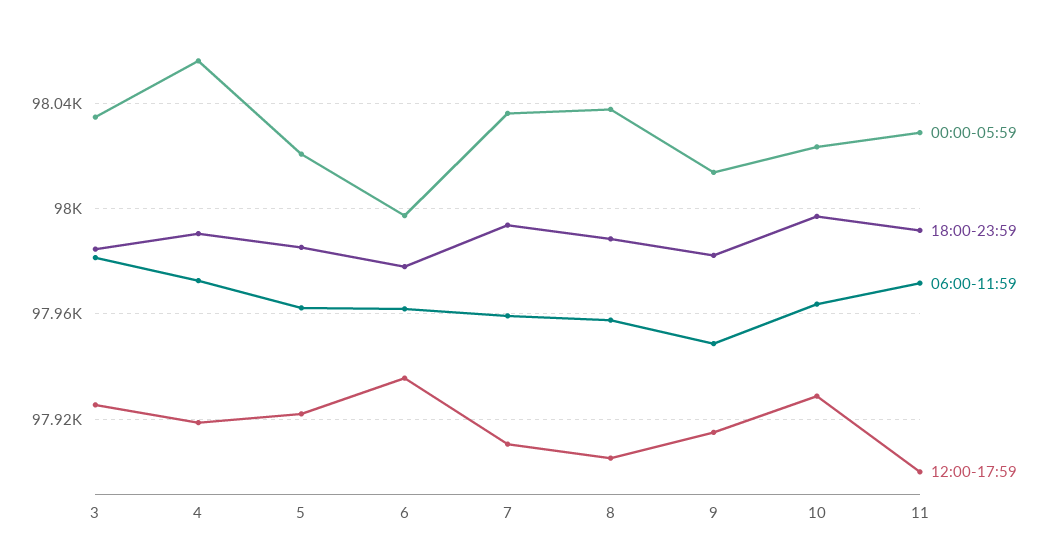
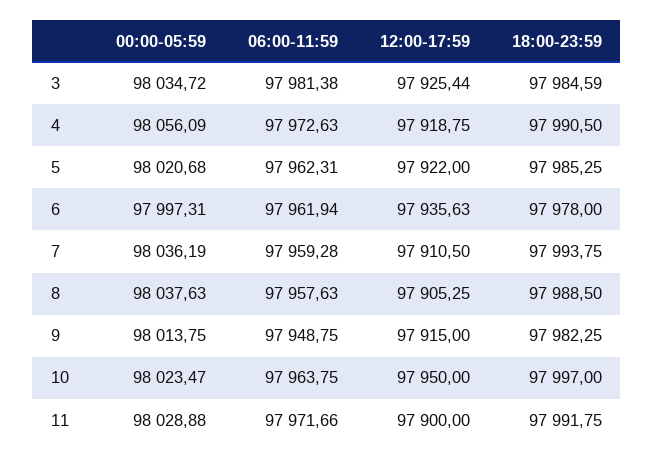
  {
    "00:00-05:59": {
      "3": 98034.72,
      "4": 98056.09,
      "5": 98020.68,
      "6": 97997.31,
      "7": 98036.19,
      "8": 98037.63,
      "9": 98013.75,
      "10": 98023.47,
      "11": 98028.88
    },
    "18:00-23:59": {
      "3": 97984.59,
      "4": 97990.5,
      "5": 97985.25,
      "6": 97978,
      "7": 97993.75,
      "8": 97988.5,
      "9": 97982.25,
      "10": 97997,
      "11": 97991.75
    },
    "06:00-11:59": {
      "3": 97981.38,
      "4": 97972.63,
      "5": 97962.31,
      "6": 97961.94,
      "7": 97959.28,
      "8": 97957.63,
      "9": 97948.75,
      "10": 97963.75,
      "11": 97971.66
    },
    "12:00-17:59": {
      "3": 97925.44,
      "4": 97918.75,
      "5": 97922,
      "6": 97935.63,
      "7": 97910.5,
      "8": 97905.25,
      "9": 97915,
-     "10": 97930,
+     "10": 97950,
      "11": 97900
    }
  }

